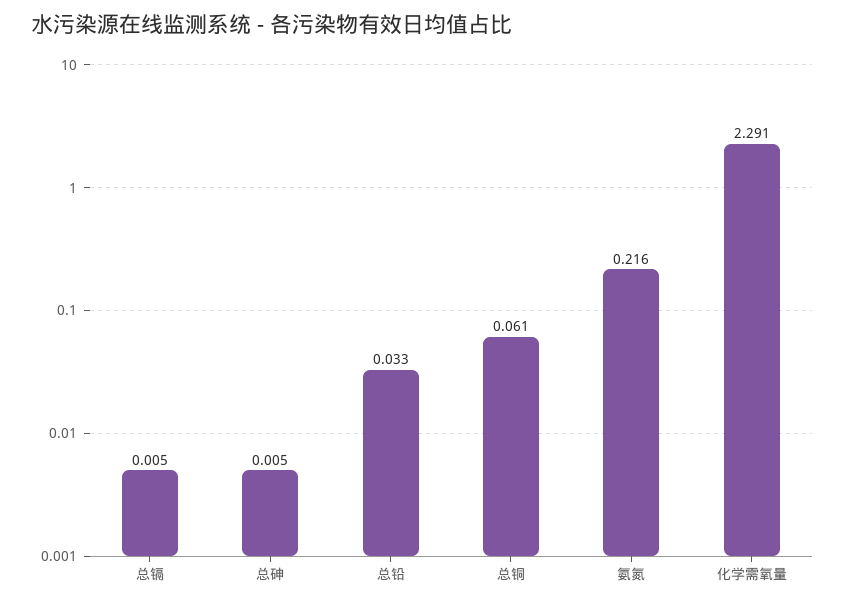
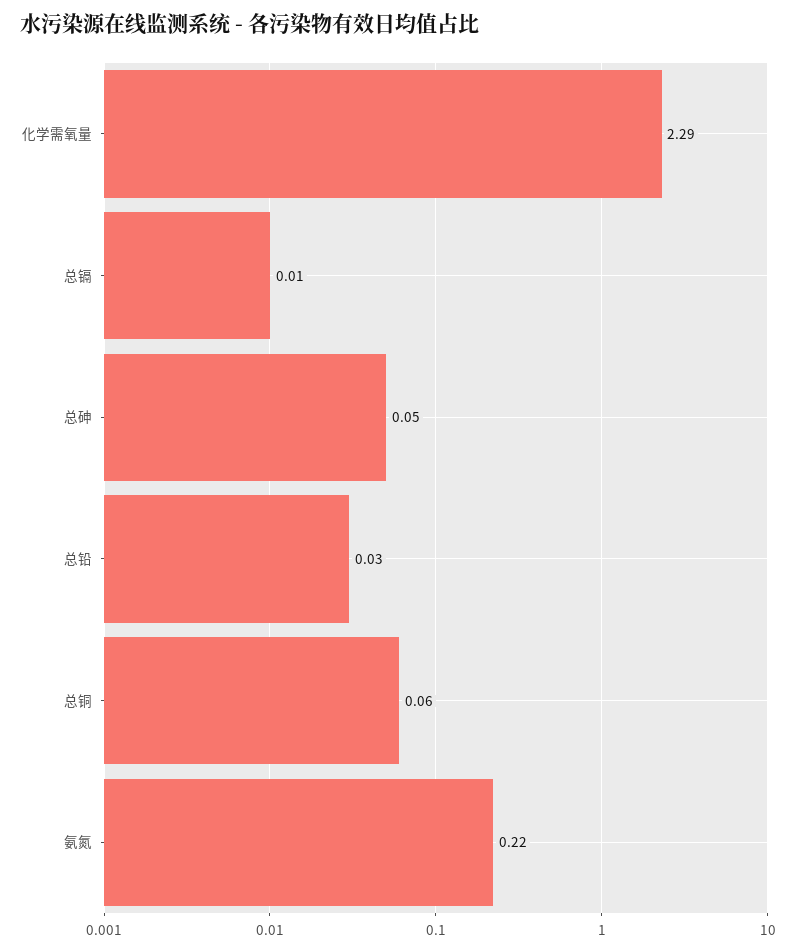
  {
    "总镉": 0.005,
-   "总砷": 0.005,
+   "总砷": 0.05,
    "总铅": 0.033,
    "总铜": 0.061,
    "氨氮": 0.216,
    "化学需氧量": 2.291
  }

